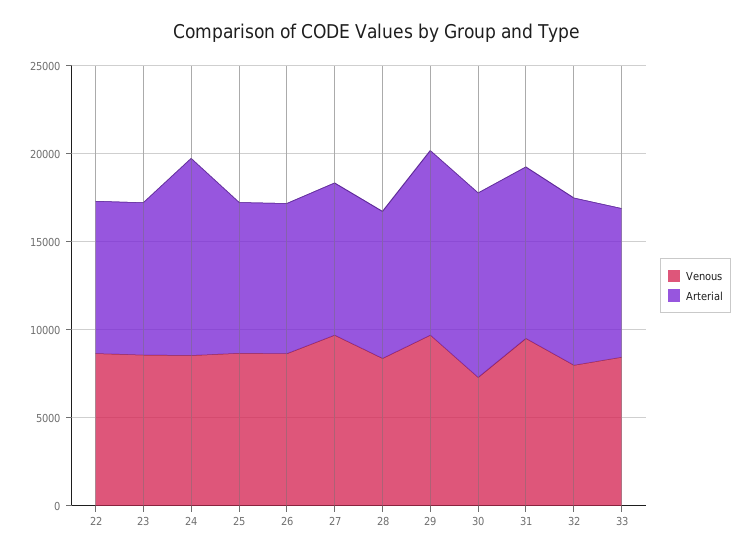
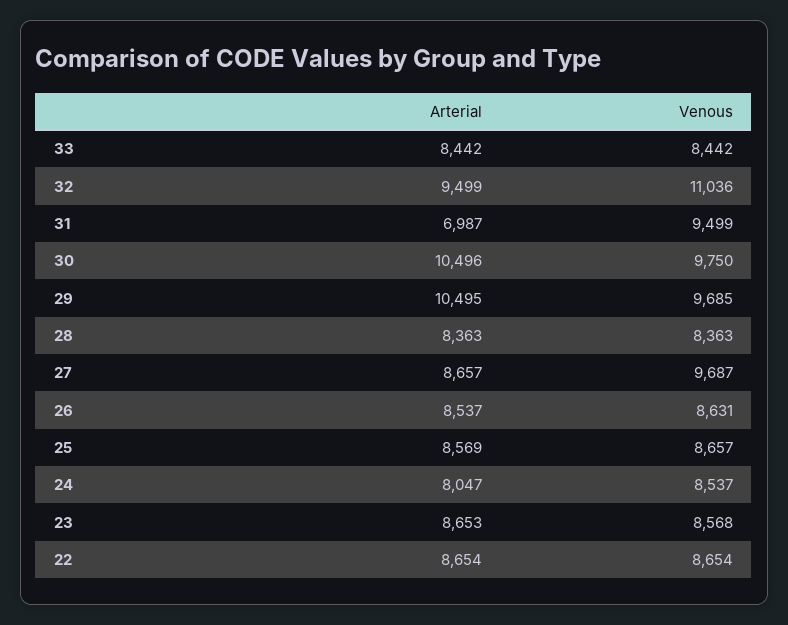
  {
    "Venous": {
      "22": 8654,
      "23": 8568,
      "24": 8537,
      "25": 8657,
      "26": 8631,
      "27": 9687,
      "28": 8363,
      "29": 9685,
-     "30": 7000,
+     "30": 9750,
      "31": 9499,
-     "32": 8000,
+     "32": 11036,
      "33": 8442
    },
    "Arterial": {
      "22": 8654,
      "23": 8653,
-     "24": 11000,
+     "24": 8047,
      "25": 8569,
      "26": 8537,
      "27": 8657,
      "28": 8363,
      "29": 10495,
      "30": 10496,
-     "31": 10000,
+     "31": 6987,
      "32": 9499,
      "33": 8442
    }
  }

